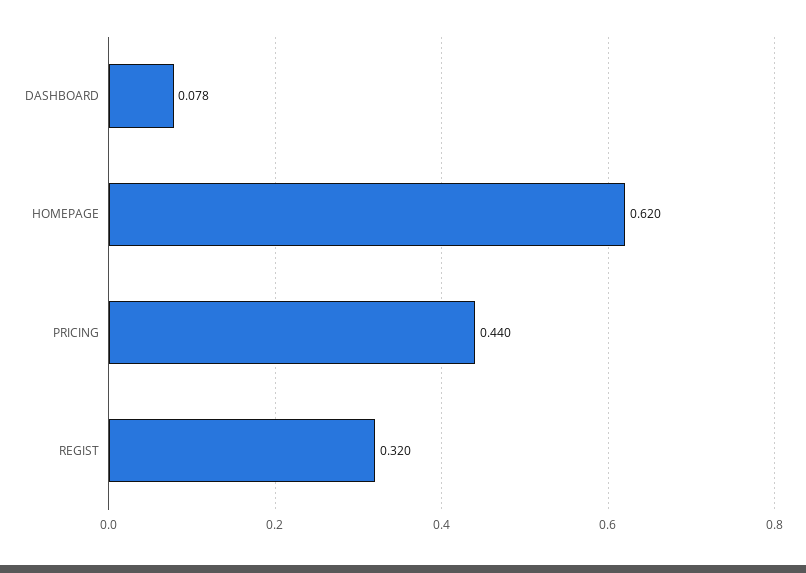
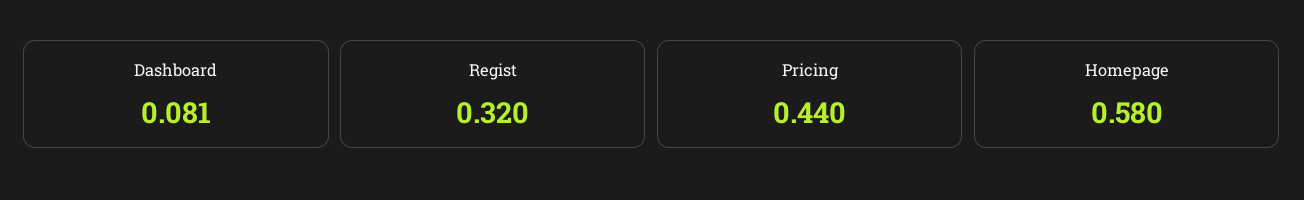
  {
-   "DASHBOARD": 0.078,
+   "DASHBOARD": 0.081,
-   "HOMEPAGE": 0.62,
+   "HOMEPAGE": 0.58,
    "PRICING": 0.44,
    "REGIST": 0.32
  }

